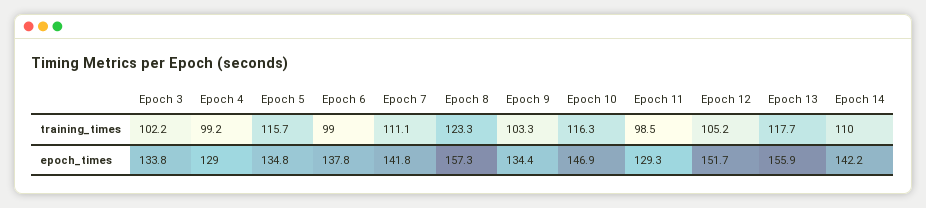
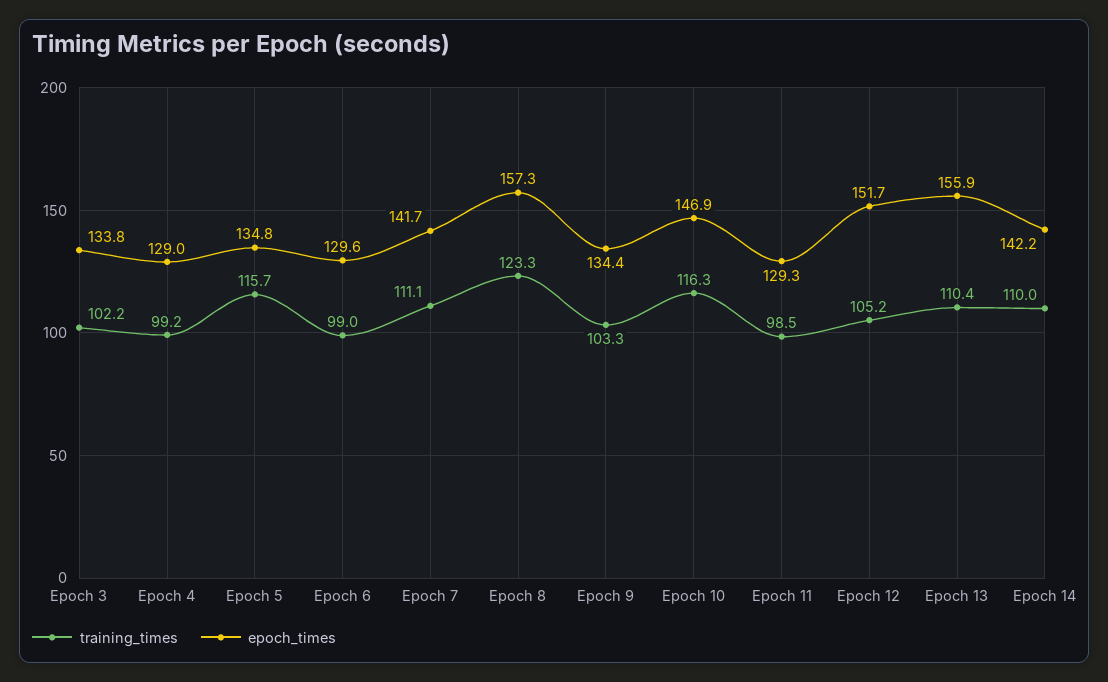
  {
    "training_times": {
      "Epoch 3": 102.2,
      "Epoch 4": 99.2,
      "Epoch 5": 115.7,
      "Epoch 6": 99,
      "Epoch 7": 111.1,
      "Epoch 8": 123.3,
      "Epoch 9": 103.3,
      "Epoch 10": 116.3,
      "Epoch 11": 98.5,
      "Epoch 12": 105.2,
-     "Epoch 13": 117.7,
+     "Epoch 13": 110.4,
      "Epoch 14": 110
    },
    "epoch_times": {
      "Epoch 3": 133.8,
      "Epoch 4": 129,
      "Epoch 5": 134.8,
-     "Epoch 6": 137.8,
+     "Epoch 6": 129.6,
-     "Epoch 7": 141.8,
+     "Epoch 7": 141.7,
      "Epoch 8": 157.3,
      "Epoch 9": 134.4,
      "Epoch 10": 146.9,
      "Epoch 11": 129.3,
      "Epoch 12": 151.7,
      "Epoch 13": 155.9,
      "Epoch 14": 142.2
    }
  }

